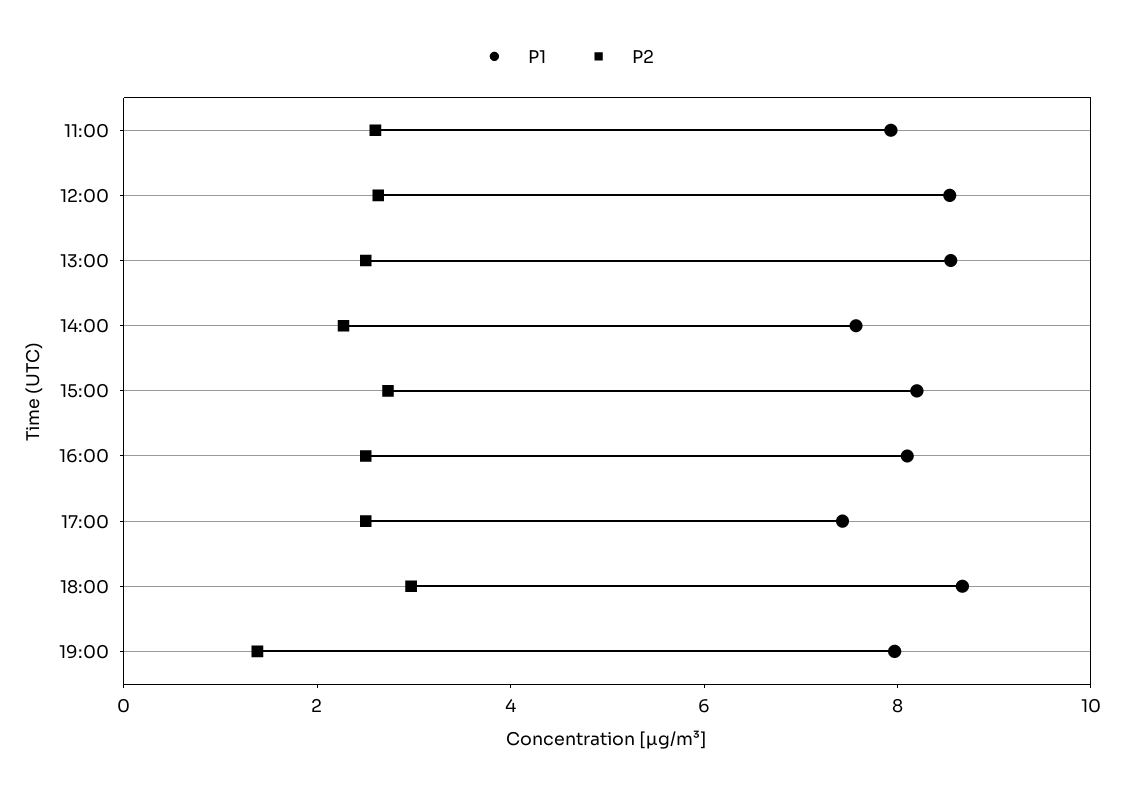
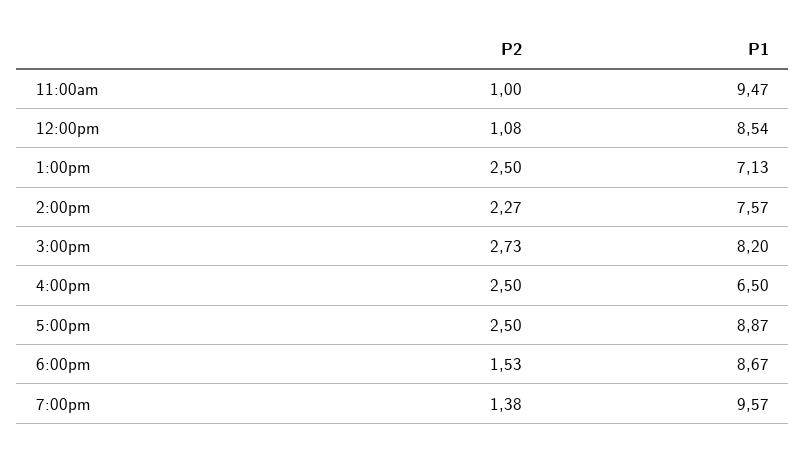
  {
    "P1": {
-     "11:00": 8,
+     "11:00": 9.47,
      "12:00": 8.54,
-     "13:00": 8.5,
+     "13:00": 7.13,
      "14:00": 7.57,
      "15:00": 8.2,
-     "16:00": 8,
+     "16:00": 6.5,
-     "17:00": 7.5,
+     "17:00": 8.87,
      "18:00": 8.67,
-     "19:00": 8
+     "19:00": 9.57
    },
    "P2": {
-     "11:00": 2.5,
+     "11:00": 1,
-     "12:00": 2.5,
+     "12:00": 1.08,
      "13:00": 2.5,
      "14:00": 2.27,
      "15:00": 2.73,
      "16:00": 2.5,
      "17:00": 2.5,
-     "18:00": 3,
+     "18:00": 1.53,
      "19:00": 1.38
    }
  }

